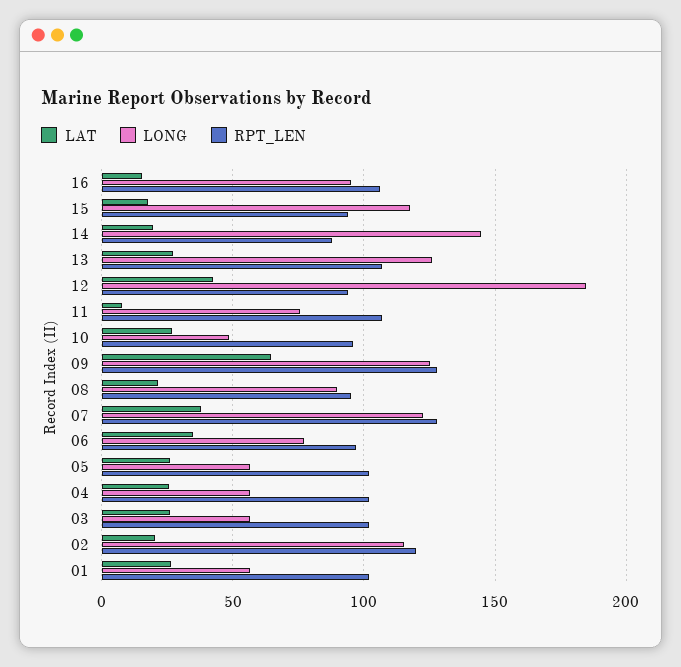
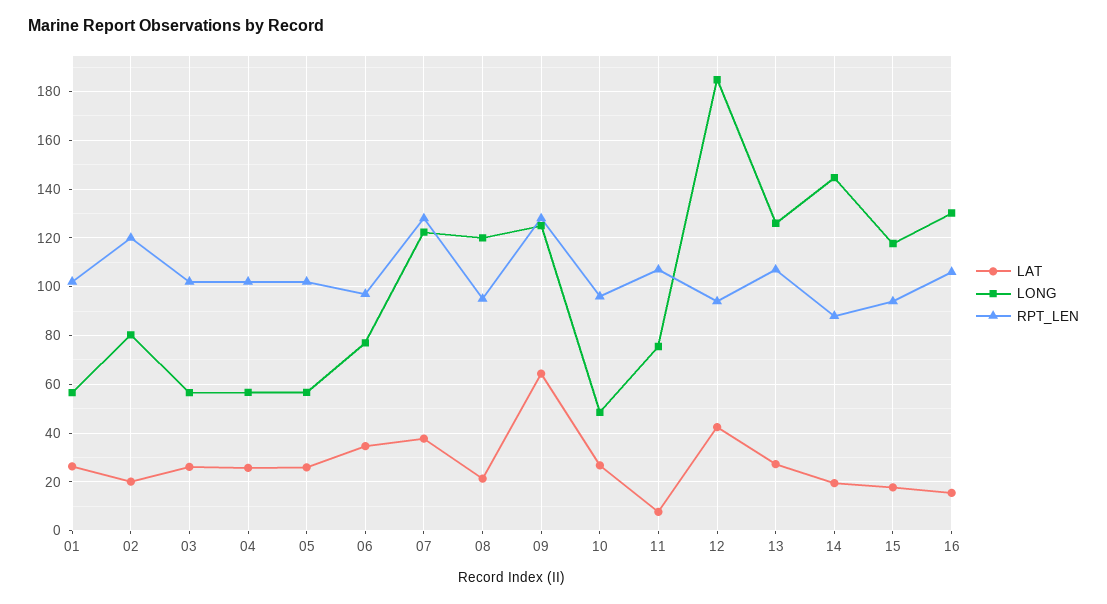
  {
    "LAT": {
      "16": 15,
      "15": 17.5,
      "14": 20,
      "13": 27.5,
      "12": 42.5,
      "11": 7.5,
      "10": 27.5,
      "09": 65,
      "08": 22.5,
      "07": 37.5,
      "06": 35,
      "05": 25,
      "04": 25,
      "03": 25,
      "02": 20,
      "01": 27.5
    },
    "LONG": {
-     "16": 95,
+     "16": 130,
      "15": 117.5,
      "14": 145,
      "13": 125,
      "12": 185,
      "11": 75,
      "10": 47.5,
      "09": 125,
-     "08": 90,
+     "08": 120,
      "07": 122.5,
      "06": 77.5,
      "05": 57.5,
      "04": 57.5,
      "03": 57.5,
-     "02": 115,
+     "02": 80,
      "01": 57.5
    },
    "RPT_LEN": {
      "16": 105,
      "15": 95,
      "14": 87.5,
      "13": 107.5,
      "12": 95,
      "11": 107.5,
      "10": 95,
      "09": 127.5,
      "08": 95,
      "07": 127.5,
      "06": 97.5,
      "05": 102.5,
      "04": 102.5,
      "03": 102.5,
      "02": 120,
      "01": 102.5
    }
  }

